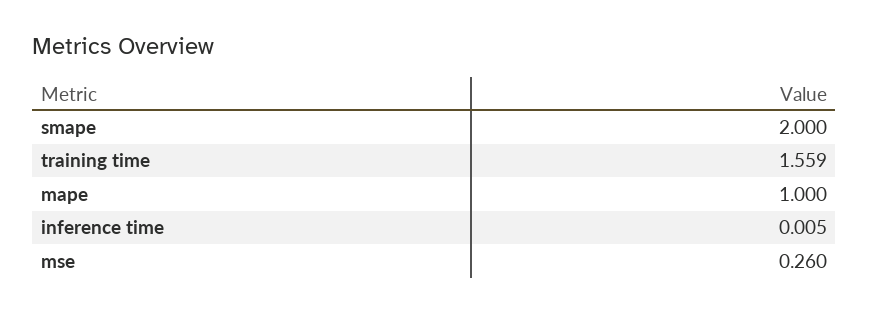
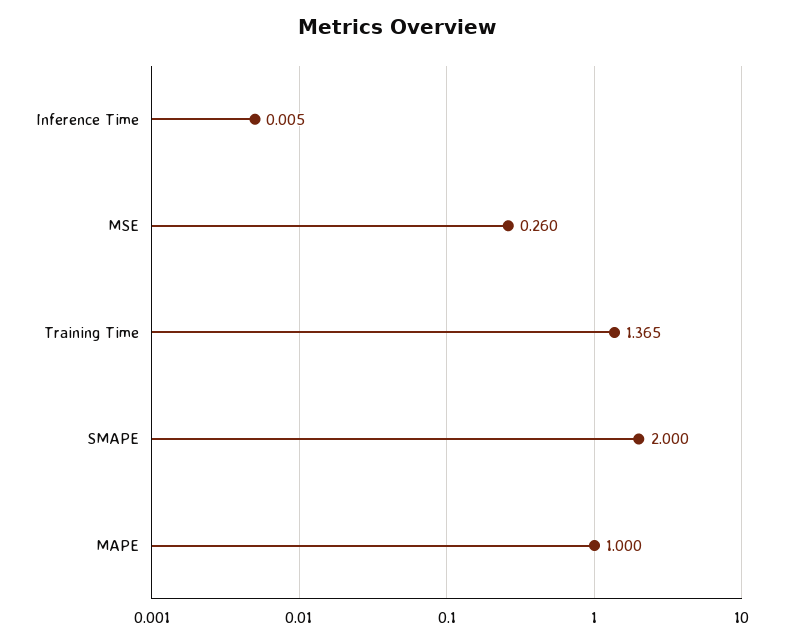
  {
    "smape": 2,
-   "training time": 1.559,
+   "training time": 1.365,
    "mape": 1,
    "inference time": 0.005,
    "mse": 0.26
  }

